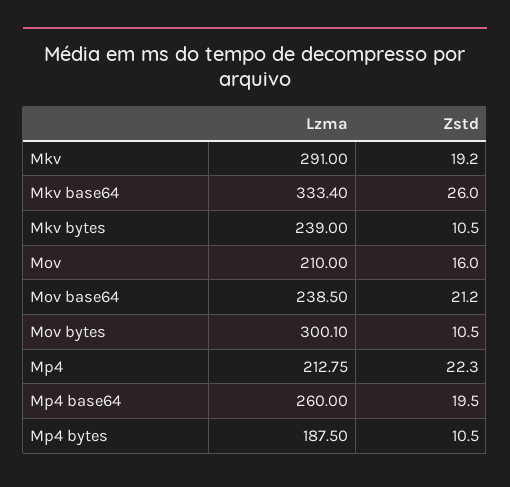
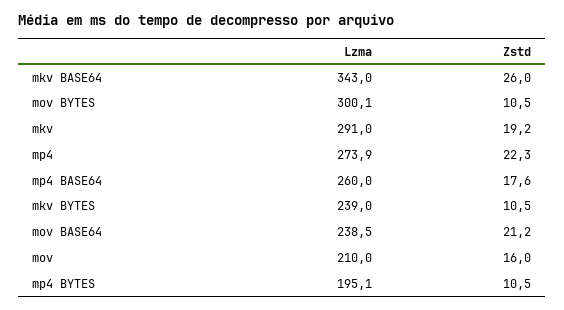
  {
    "Lzma": {
      "Mkv": 291,
-     "Mkv base64": 333.4,
+     "Mkv base64": 343,
      "Mkv bytes": 239,
      "Mov": 210,
      "Mov base64": 238.5,
      "Mov bytes": 300.1,
-     "Mp4": 212.75,
+     "Mp4": 273.9,
      "Mp4 base64": 260,
-     "Mp4 bytes": 187.5
+     "Mp4 bytes": 195.1
    },
    "Zstd": {
      "Mkv": 19.2,
      "Mkv base64": 26,
      "Mkv bytes": 10.5,
      "Mov": 16,
      "Mov base64": 21.2,
      "Mov bytes": 10.5,
      "Mp4": 22.3,
-     "Mp4 base64": 19.5,
+     "Mp4 base64": 17.6,
      "Mp4 bytes": 10.5
    }
  }

